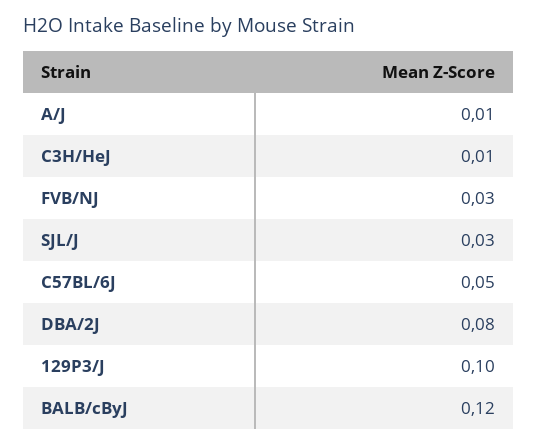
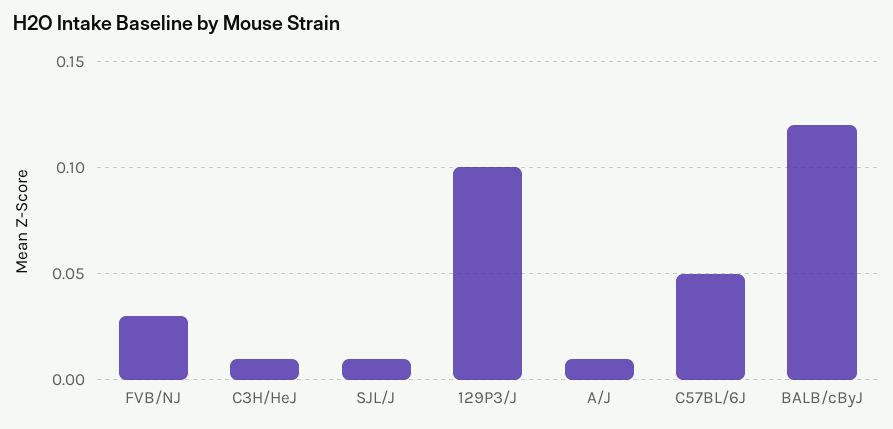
  {
    "A/J": 0.01,
    "C3H/HeJ": 0.01,
    "FVB/NJ": 0.03,
-   "SJL/J": 0.03,
+   "SJL/J": 0.01,
    "C57BL/6J": 0.05,
-   "DBA/2J": 0.08,
    "129P3/J": 0.1,
    "BALB/cByJ": 0.12
  }

